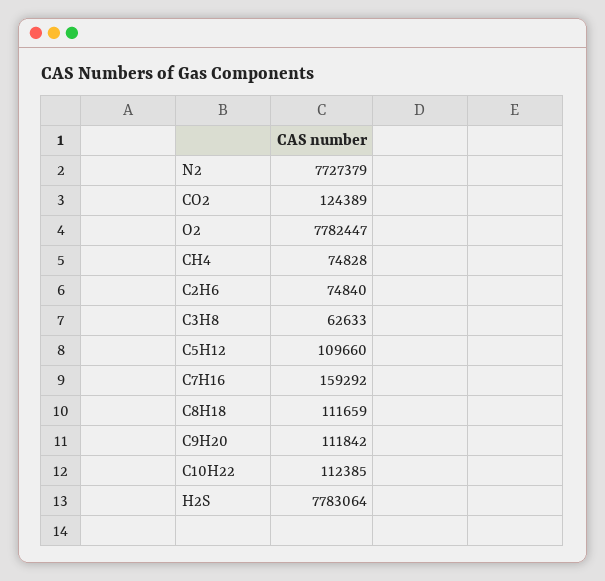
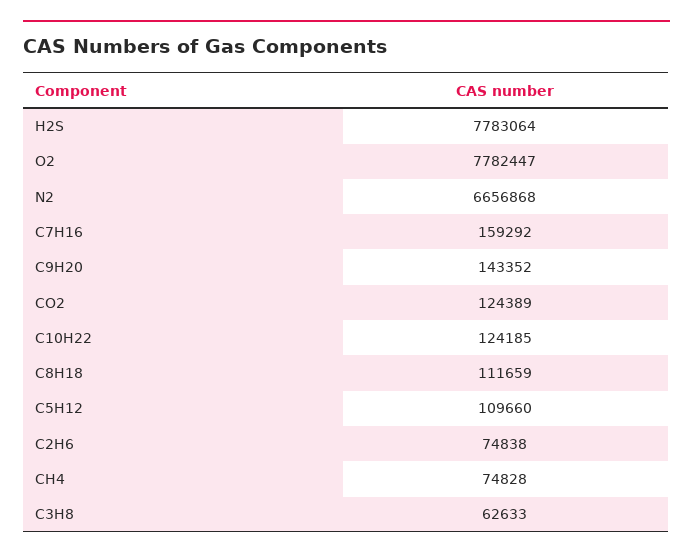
  {
-   "N2": 7727379,
+   "N2": 6656868,
    "CO2": 124389,
    "O2": 7782447,
    "CH4": 74828,
-   "C2H6": 74840,
+   "C2H6": 74838,
    "C3H8": 62633,
    "C5H12": 109660,
    "C7H16": 159292,
    "C8H18": 111659,
-   "C9H20": 111842,
+   "C9H20": 143352,
-   "C10H22": 112385,
+   "C10H22": 124185,
    "H2S": 7783064
  }

